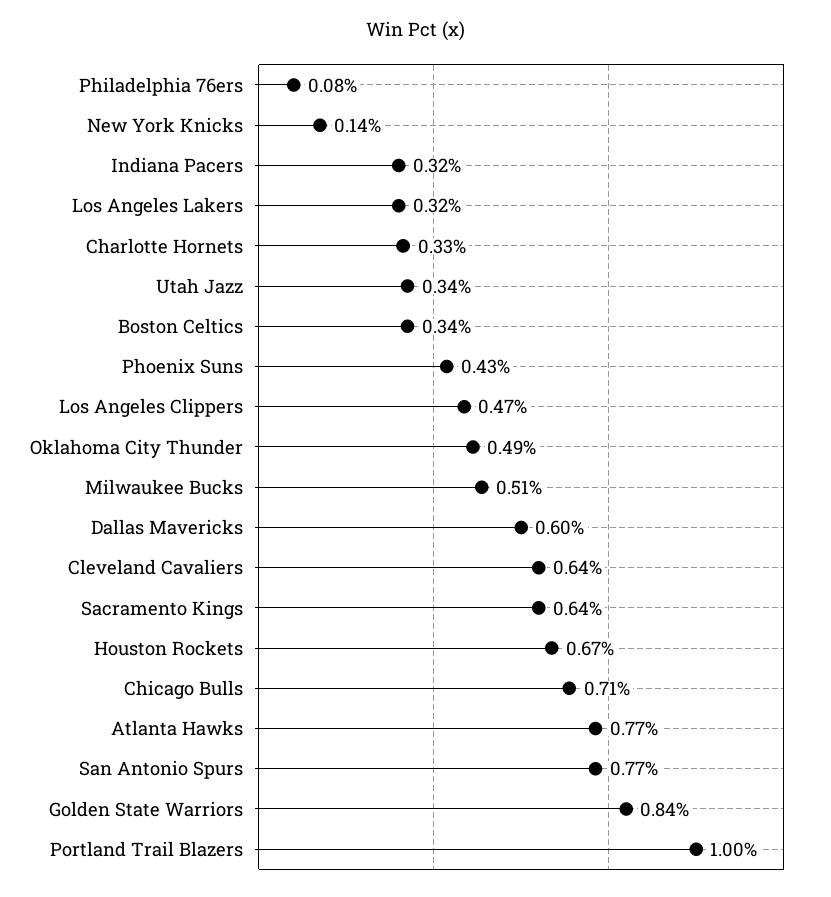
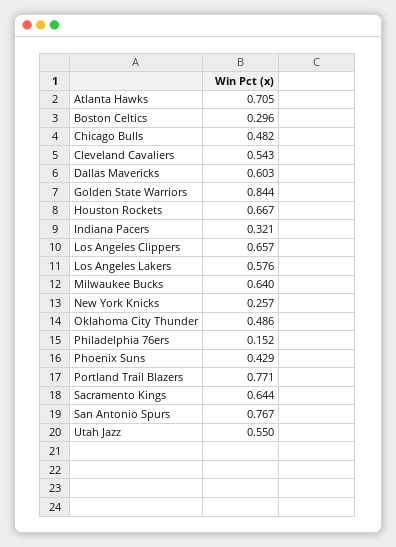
  {
-   "Philadelphia 76ers": 0.08,
+   "Philadelphia 76ers": 0.152,
-   "New York Knicks": 0.14,
+   "New York Knicks": 0.257,
    "Indiana Pacers": 0.321,
-   "Los Angeles Lakers": 0.32,
+   "Los Angeles Lakers": 0.576,
-   "Charlotte Hornets": 0.33,
-   "Utah Jazz": 0.34,
+   "Utah Jazz": 0.55,
-   "Boston Celtics": 0.34,
+   "Boston Celtics": 0.296,
    "Phoenix Suns": 0.429,
-   "Los Angeles Clippers": 0.47,
+   "Los Angeles Clippers": 0.657,
    "Oklahoma City Thunder": 0.486,
-   "Milwaukee Bucks": 0.51,
+   "Milwaukee Bucks": 0.64,
    "Dallas Mavericks": 0.603,
-   "Cleveland Cavaliers": 0.64,
+   "Cleveland Cavaliers": 0.543,
    "Sacramento Kings": 0.644,
    "Houston Rockets": 0.667,
-   "Chicago Bulls": 0.71,
+   "Chicago Bulls": 0.482,
-   "Atlanta Hawks": 0.77,
+   "Atlanta Hawks": 0.705,
    "San Antonio Spurs": 0.767,
    "Golden State Warriors": 0.844,
-   "Portland Trail Blazers": 1
+   "Portland Trail Blazers": 0.771
  }

